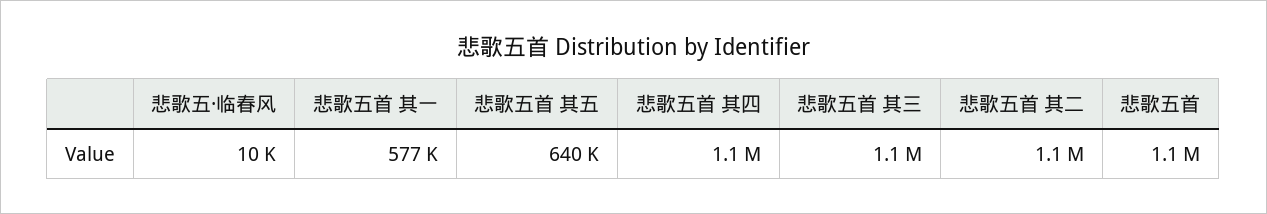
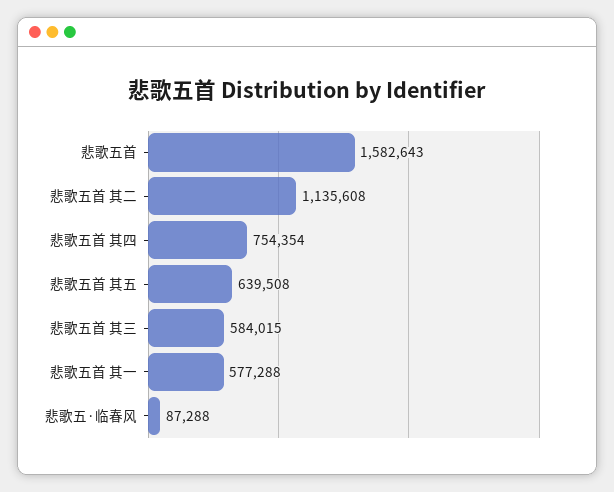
  {
-   "悲歌五·临春风": 10000,
+   "悲歌五·临春风": 87288,
    "悲歌五首 其一": 577288,
    "悲歌五首 其五": 639508,
-   "悲歌五首 其四": 1100000,
+   "悲歌五首 其四": 754354,
-   "悲歌五首 其三": 1100000,
+   "悲歌五首 其三": 584015,
    "悲歌五首 其二": 1135608,
-   "悲歌五首": 1100000
+   "悲歌五首": 1582643
  }

